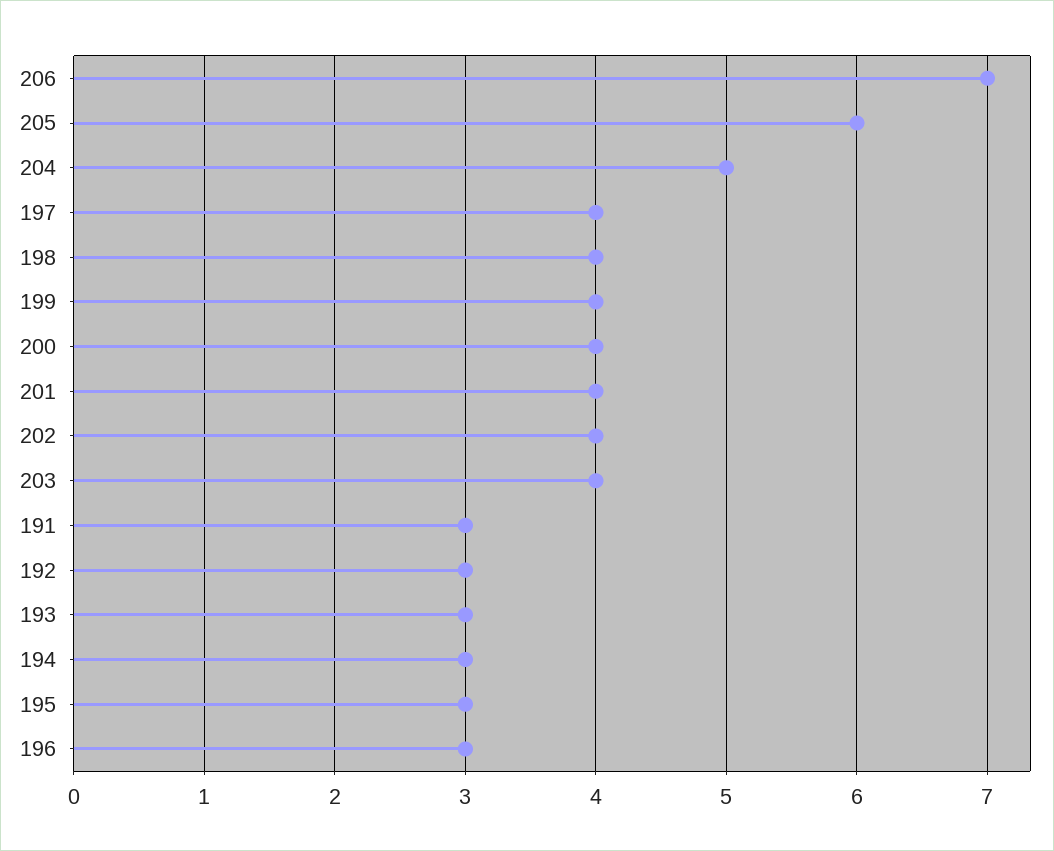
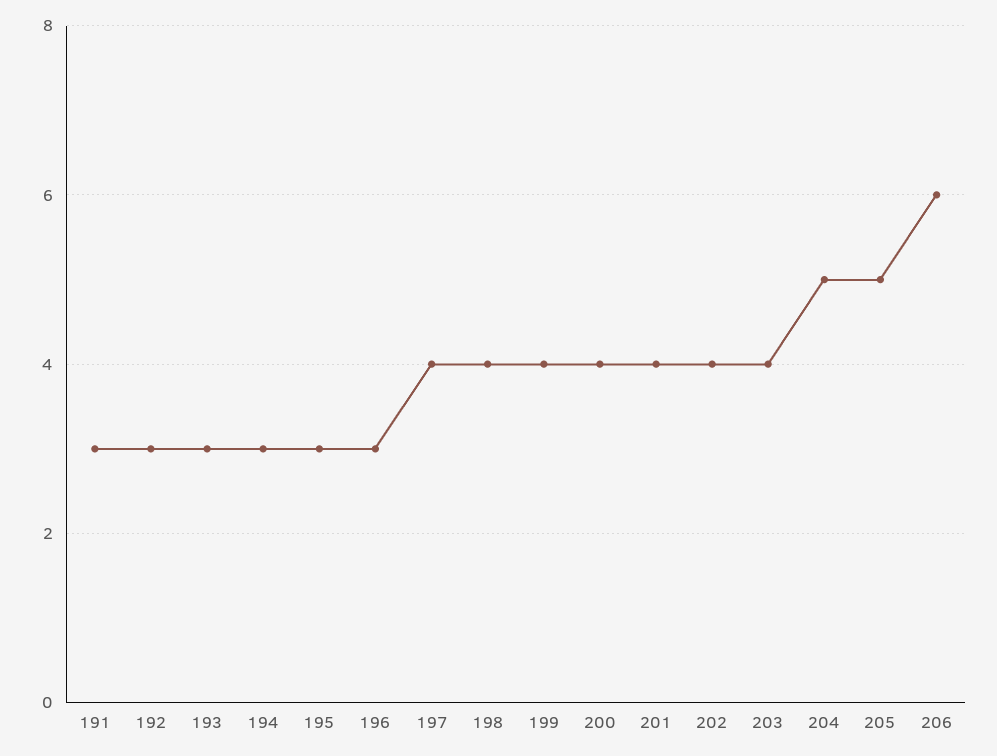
  {
-   "206": 7,
+   "206": 6,
-   "205": 6,
+   "205": 5,
    "204": 5,
    "197": 4,
    "198": 4,
    "199": 4,
    "200": 4,
    "201": 4,
    "202": 4,
    "203": 4,
    "191": 3,
    "192": 3,
    "193": 3,
    "194": 3,
    "195": 3,
    "196": 3
  }

